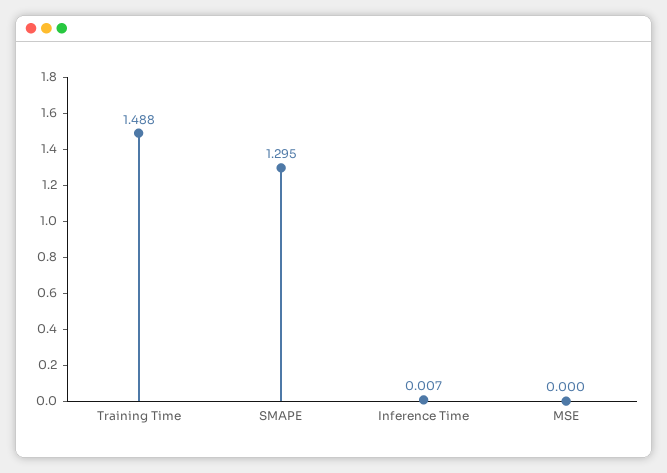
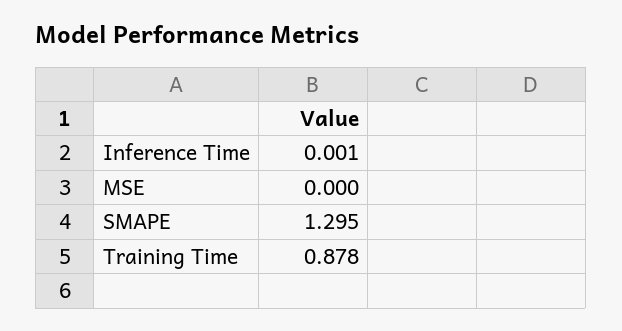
  {
-   "Training Time": 1.488,
+   "Training Time": 0.878,
    "SMAPE": 1.295,
-   "Inference Time": 0.007,
+   "Inference Time": 0.001,
    "MSE": 0
  }

